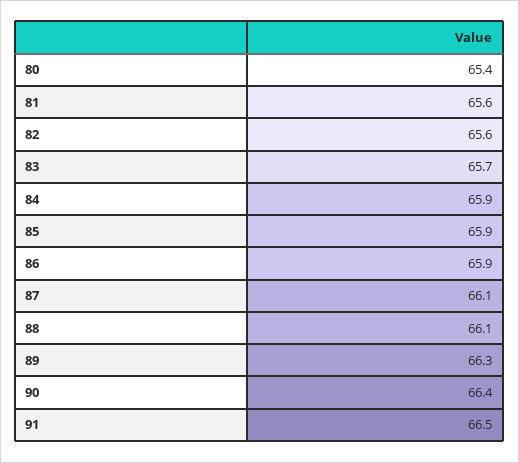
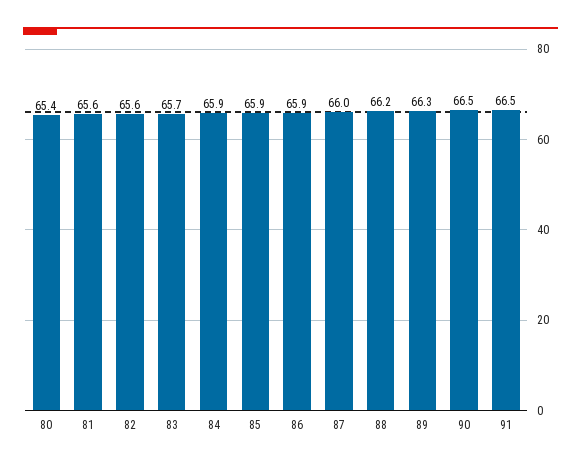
  {
    "80": 65.4,
    "81": 65.6,
    "82": 65.6,
    "83": 65.7,
    "84": 65.9,
    "85": 65.9,
    "86": 65.9,
-   "87": 66.1,
+   "87": 66,
-   "88": 66.1,
+   "88": 66.2,
    "89": 66.3,
-   "90": 66.4,
+   "90": 66.5,
    "91": 66.5
  }

